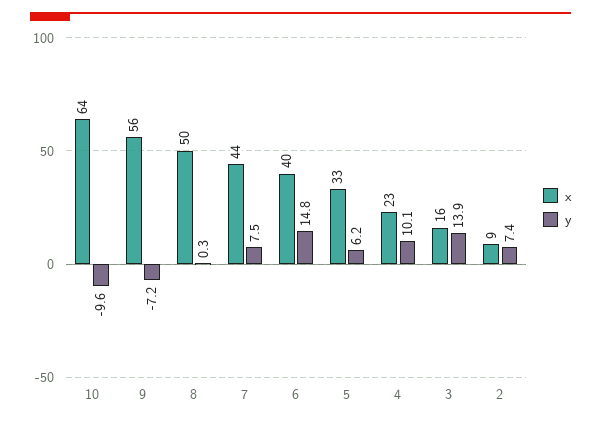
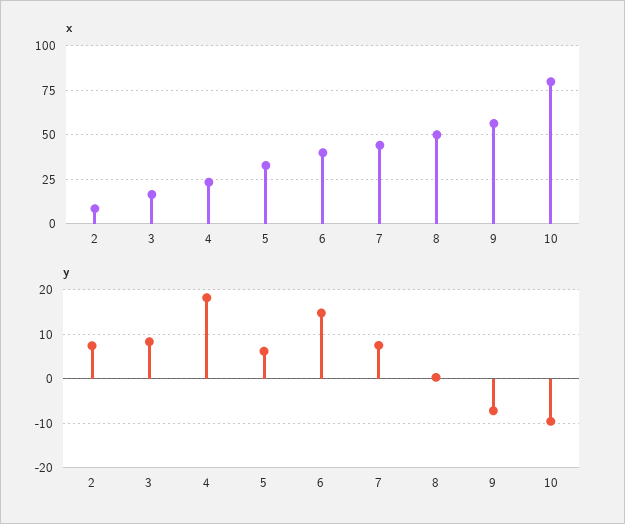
  {
    "x": {
-     "10": 64,
+     "10": 80,
      "9": 56,
      "8": 50,
      "7": 44,
      "6": 40,
      "5": 33,
      "4": 23,
      "3": 16,
      "2": 9
    },
    "y": {
      "10": -9.6,
      "9": -7.2,
      "8": 0.3,
      "7": 7.5,
      "6": 14.8,
      "5": 6.2,
-     "4": 10.1,
+     "4": 18,
-     "3": 13.9,
+     "3": 8,
      "2": 7.4
    }
  }

